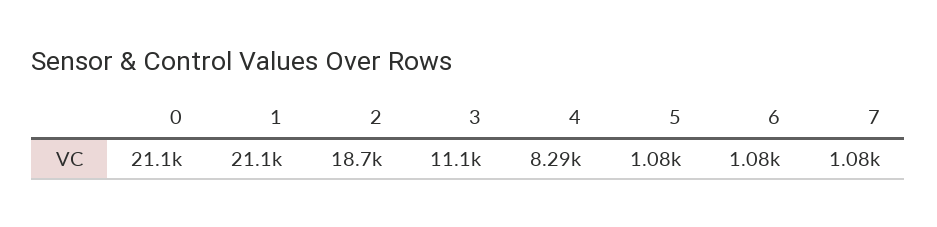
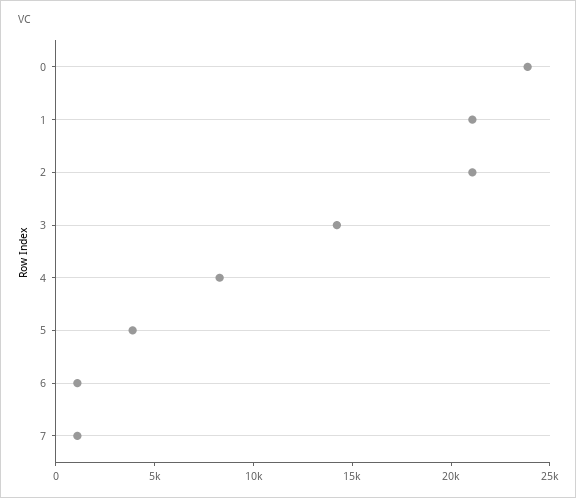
  {
-   "0": 21100,
+   "0": 24000,
    "1": 21100,
-   "2": 18700,
+   "2": 21000,
-   "3": 11100,
+   "3": 14000,
    "4": 8290,
-   "5": 1080,
+   "5": 4000,
    "6": 1080,
    "7": 1080
  }

